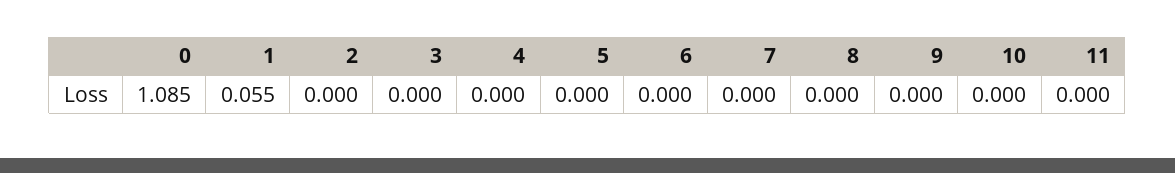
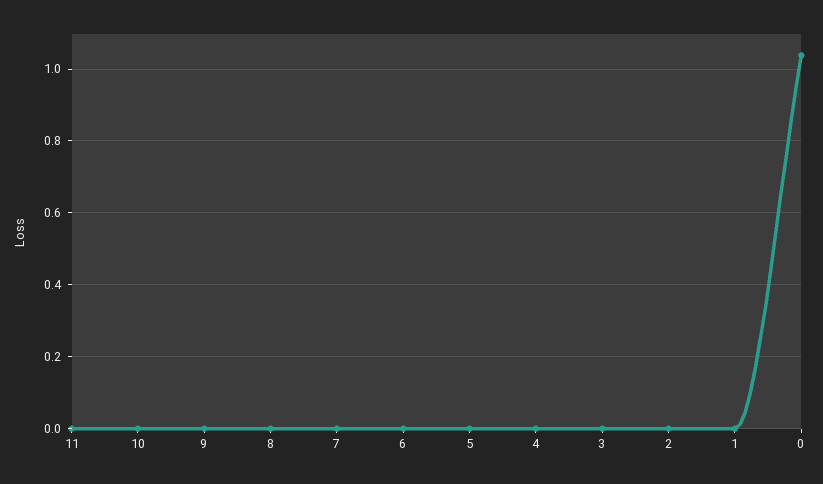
  {
-   "0": 1.085,
+   "0": 1.04,
-   "1": 0.055,
+   "1": 0,
    "2": 0,
    "3": 0,
    "4": 0,
    "5": 0,
    "6": 0,
    "7": 0,
    "8": 0,
    "9": 0,
    "10": 0,
    "11": 0
  }

